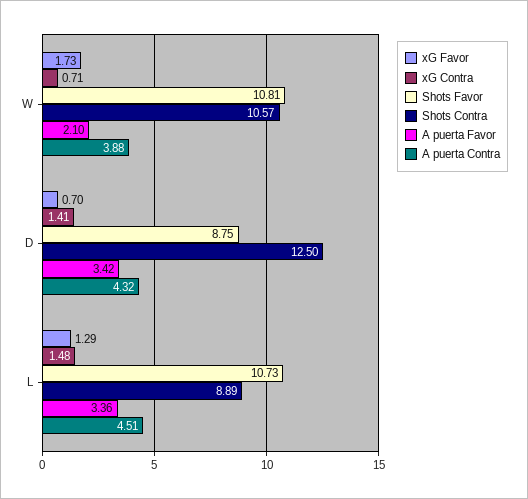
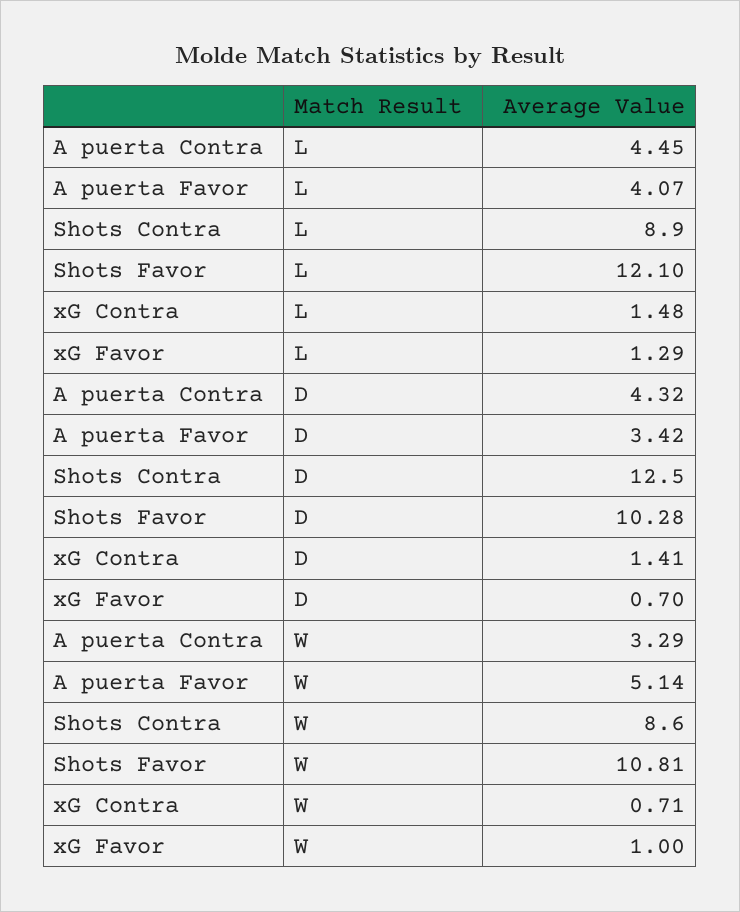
  {
    "xG Favor": {
-     "W": 1.73,
+     "W": 1,
      "D": 0.7,
      "L": 1.29
    },
    "xG Contra": {
      "W": 0.71,
      "D": 1.41,
      "L": 1.48
    },
    "Shots Favor": {
      "W": 10.81,
-     "D": 8.75,
+     "D": 10.28,
-     "L": 10.73
+     "L": 12.1
    },
    "Shots Contra": {
-     "W": 10.57,
+     "W": 8.6,
      "D": 12.5,
      "L": 8.89
    },
    "A puerta Favor": {
-     "W": 2.1,
+     "W": 5.14,
      "D": 3.42,
-     "L": 3.36
+     "L": 4.07
    },
    "A puerta Contra": {
-     "W": 3.88,
+     "W": 3.29,
      "D": 4.32,
-     "L": 4.51
+     "L": 4.45
    }
  }

